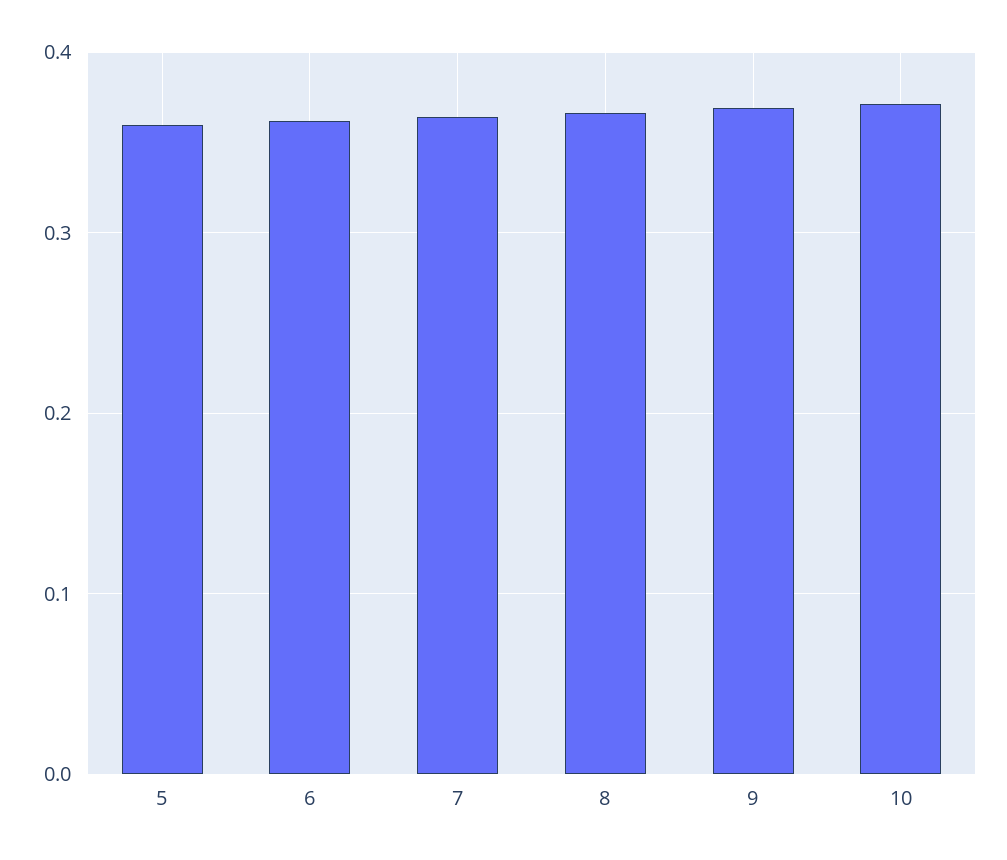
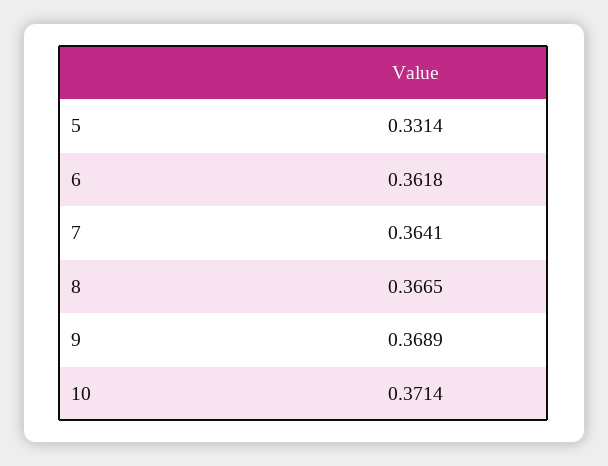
  {
-   "5": 0.36,
+   "5": 0.3314,
    "6": 0.3618,
    "7": 0.3641,
    "8": 0.3665,
    "9": 0.3689,
    "10": 0.3714
  }

